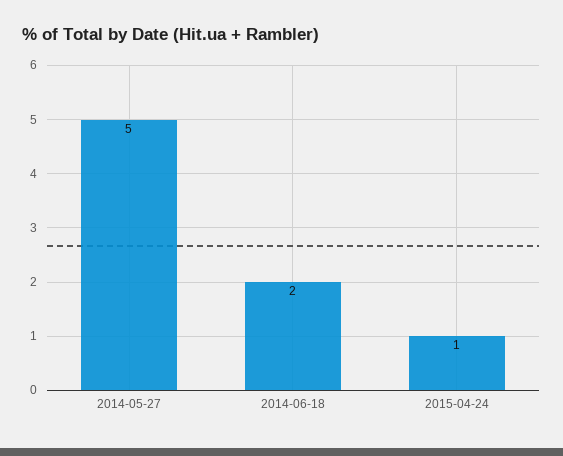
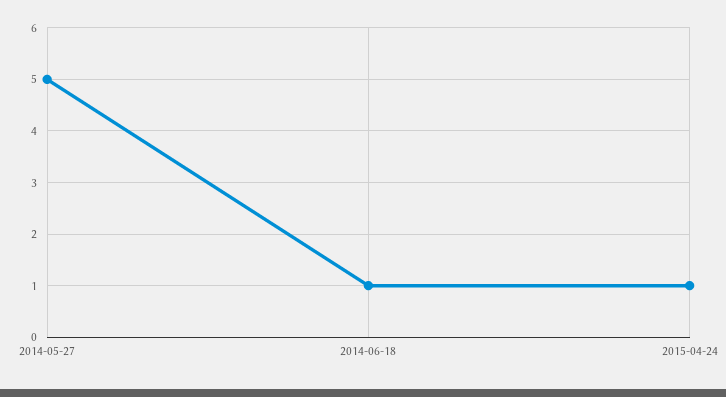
  {
    "2014-05-27": 5,
-   "2014-06-18": 2,
+   "2014-06-18": 1,
    "2015-04-24": 1
  }

